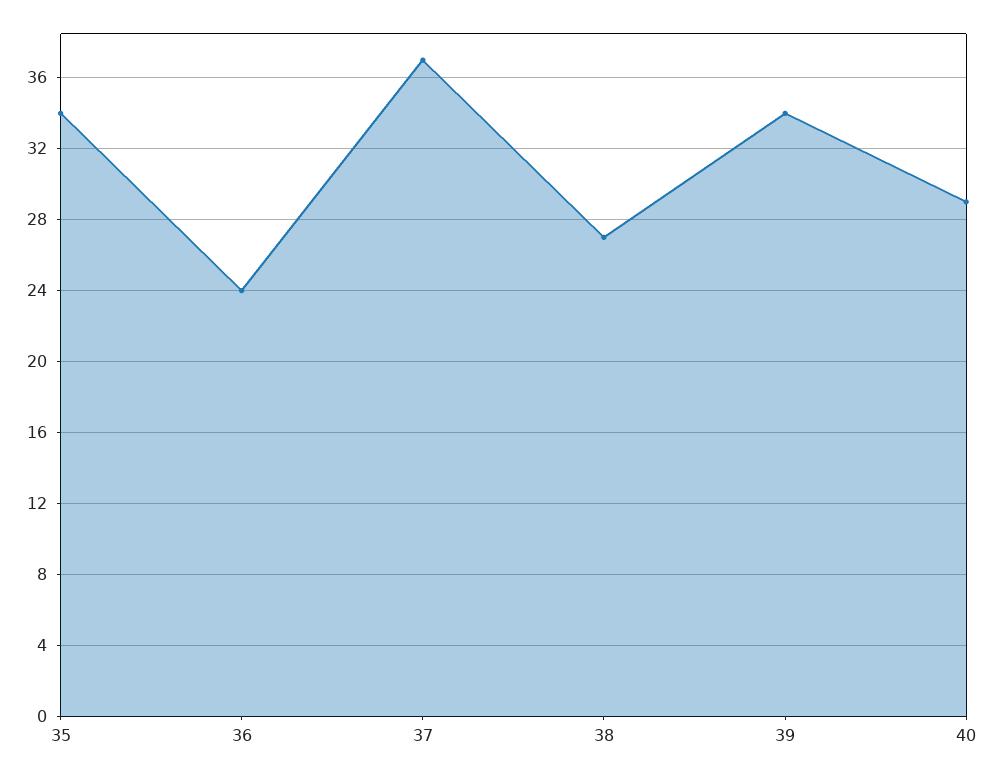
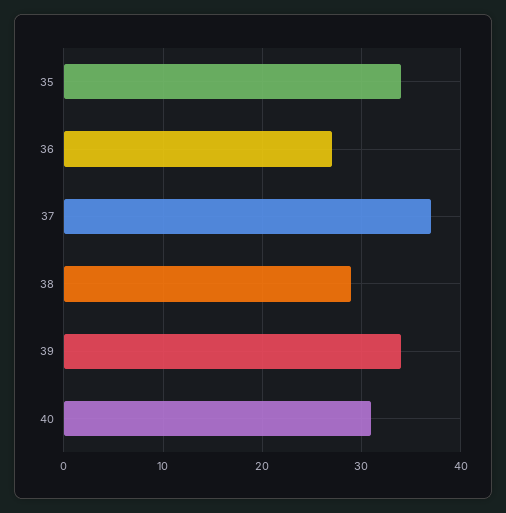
  {
    "35": 34,
-   "36": 24,
+   "36": 27,
    "37": 37,
-   "38": 27,
+   "38": 29,
    "39": 34,
-   "40": 29
+   "40": 31
  }

